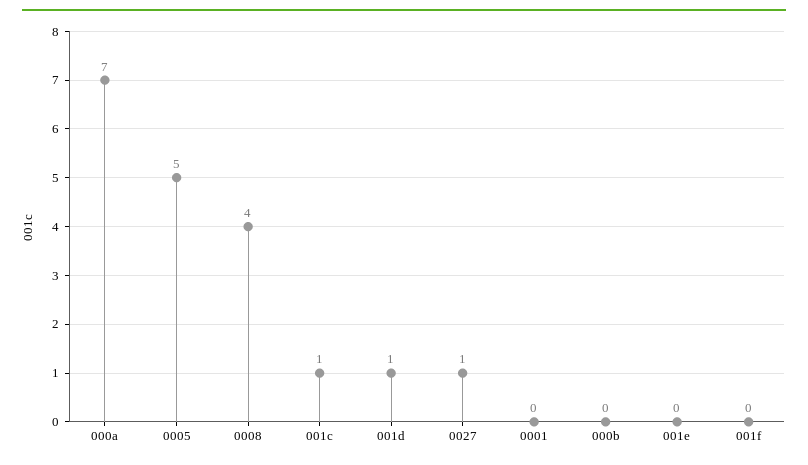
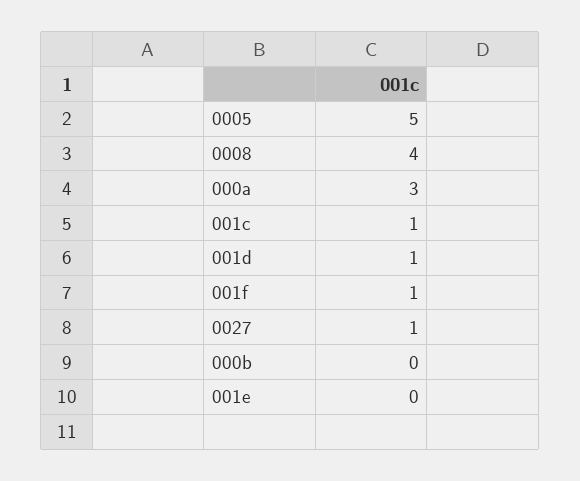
  {
-   "000a": 7,
+   "000a": 3,
    "0005": 5,
    "0008": 4,
    "001c": 1,
    "001d": 1,
    "0027": 1,
-   "0001": 0,
    "000b": 0,
    "001e": 0,
-   "001f": 0
+   "001f": 1
  }

